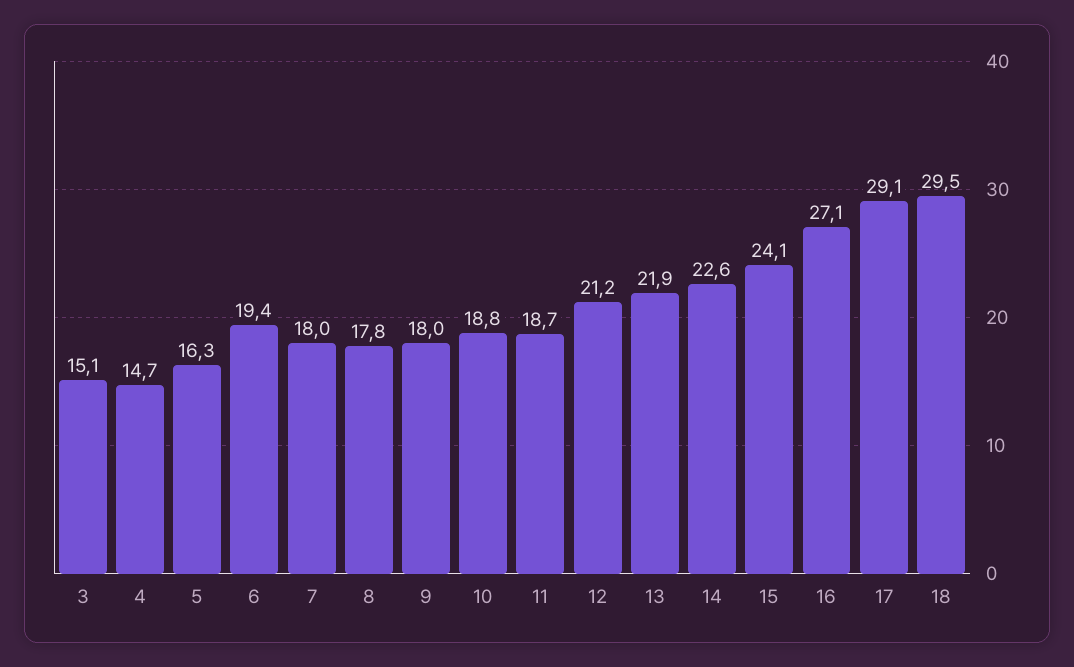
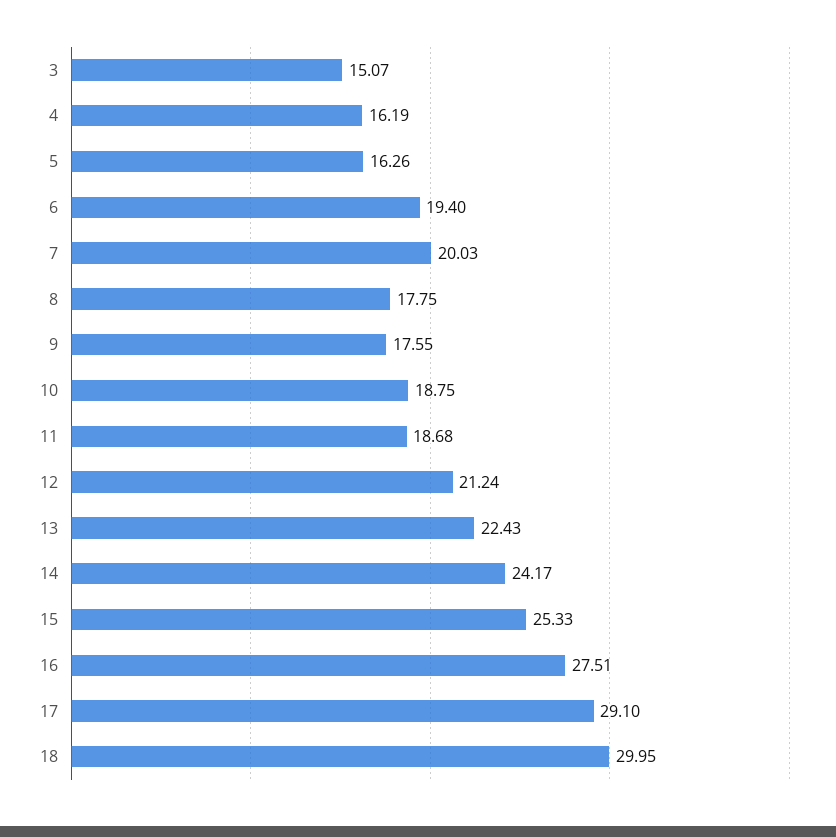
  {
    "3": 15.07,
-   "4": 14.7,
+   "4": 16.19,
    "5": 16.26,
    "6": 19.4,
-   "7": 18,
+   "7": 20.03,
    "8": 17.75,
-   "9": 18,
+   "9": 17.55,
    "10": 18.75,
    "11": 18.68,
    "12": 21.24,
-   "13": 21.9,
+   "13": 22.43,
-   "14": 22.6,
+   "14": 24.17,
-   "15": 24.1,
+   "15": 25.33,
-   "16": 27.1,
+   "16": 27.51,
    "17": 29.1,
-   "18": 29.5
+   "18": 29.95
  }

